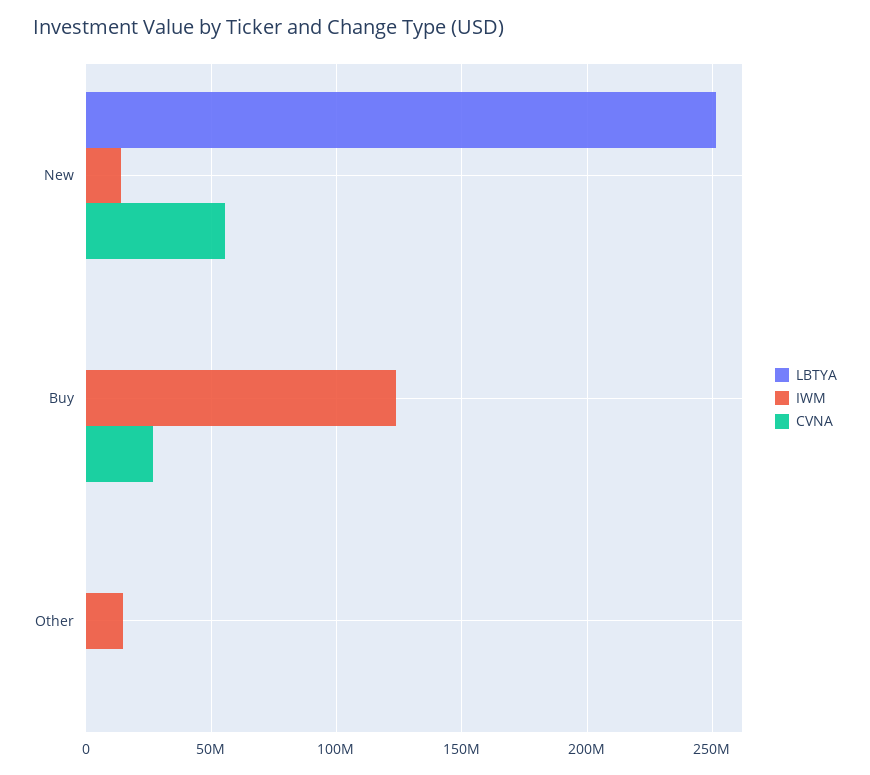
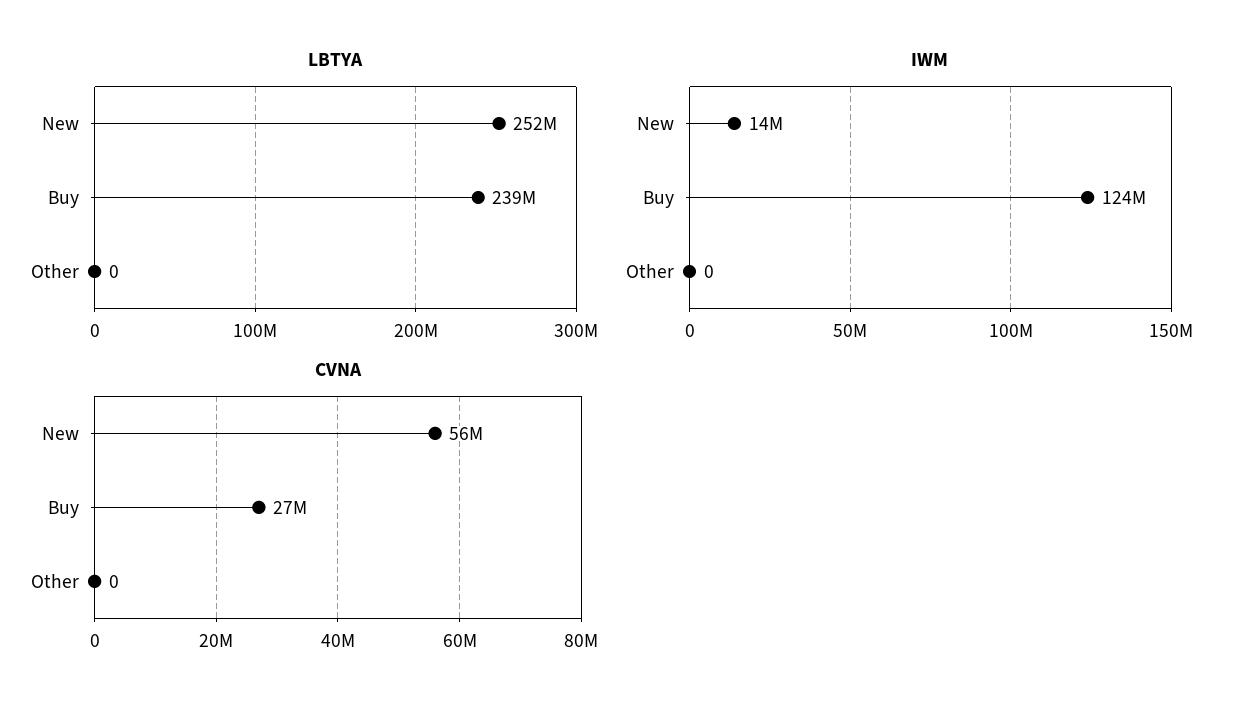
  {
    "LBTYA": {
      "New": 252000000,
-     "Buy": 0,
+     "Buy": 239000000,
      "Other": 0
    },
    "IWM": {
      "New": 14000000,
      "Buy": 124000000,
-     "Other": 15000000
+     "Other": 0
    },
    "CVNA": {
      "New": 56000000,
      "Buy": 27000000,
      "Other": 0
    }
  }

